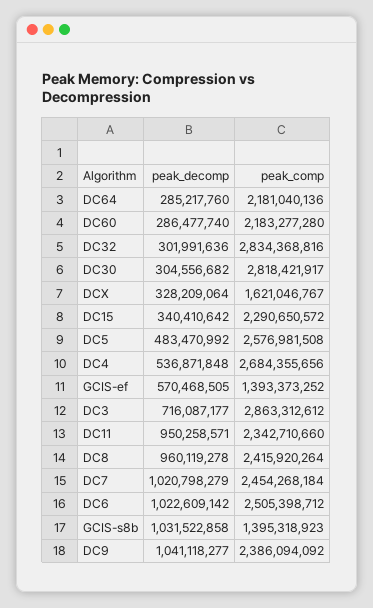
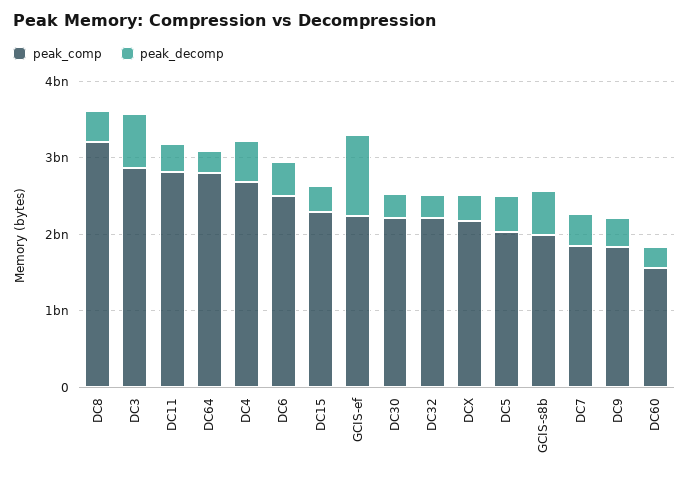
  {
    "peak_decomp": {
      "DC64": 285217760,
      "DC60": 286477740,
      "DC32": 301991636,
      "DC30": 304556682,
      "DCX": 328209064,
      "DC15": 340410642,
      "DC5": 483470992,
      "DC4": 536871848,
-     "GCIS-ef": 570468505,
+     "GCIS-ef": 1000000000,
      "DC3": 716087177,
-     "DC11": 950258571,
+     "DC11": 400000000,
-     "DC8": 960119278,
+     "DC8": 400000000,
-     "DC7": 1020798279,
+     "DC7": 400000000,
-     "DC6": 1022609142,
+     "DC6": 400000000,
-     "GCIS-s8b": 1031522858,
+     "GCIS-s8b": 600000000,
-     "DC9": 1041118277
+     "DC9": 400000000
    },
    "peak_comp": {
-     "DC64": 2181040136,
+     "DC64": 2800000000,
-     "DC60": 2183277280,
+     "DC60": 1600000000,
-     "DC32": 2834368816,
+     "DC32": 2200000000,
-     "DC30": 2818421917,
+     "DC30": 2200000000,
-     "DCX": 1621046767,
+     "DCX": 2200000000,
      "DC15": 2290650572,
-     "DC5": 2576981508,
+     "DC5": 2000000000,
      "DC4": 2684355656,
-     "GCIS-ef": 1393373252,
+     "GCIS-ef": 2200000000,
      "DC3": 2863312612,
-     "DC11": 2342710660,
+     "DC11": 2800000000,
-     "DC8": 2415920264,
+     "DC8": 3200000000,
-     "DC7": 2454268184,
+     "DC7": 1800000000,
      "DC6": 2505398712,
-     "GCIS-s8b": 1395318923,
+     "GCIS-s8b": 2000000000,
-     "DC9": 2386094092
+     "DC9": 1800000000
    }
  }

